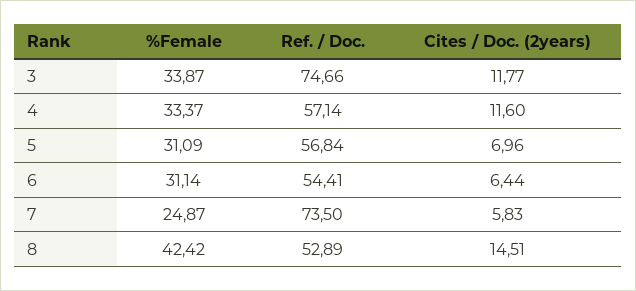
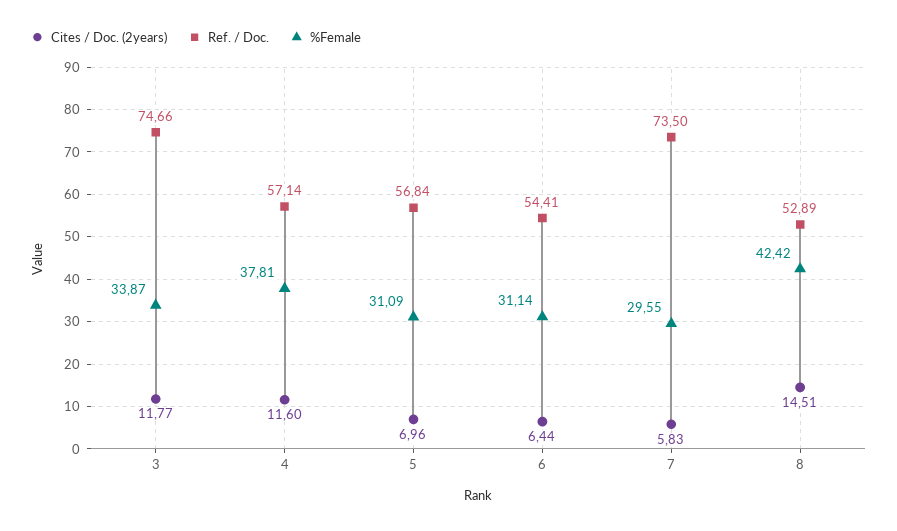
  {
    "%Female": {
      "3": 33.87,
-     "4": 33.37,
+     "4": 37.81,
      "5": 31.09,
      "6": 31.14,
-     "7": 24.87,
+     "7": 29.55,
      "8": 42.42
    },
    "Ref. / Doc.": {
      "3": 74.66,
      "4": 57.14,
      "5": 56.84,
      "6": 54.41,
      "7": 73.5,
      "8": 52.89
    },
    "Cites / Doc. (2years)": {
      "3": 11.77,
      "4": 11.6,
      "5": 6.96,
      "6": 6.44,
      "7": 5.83,
      "8": 14.51
    }
  }

